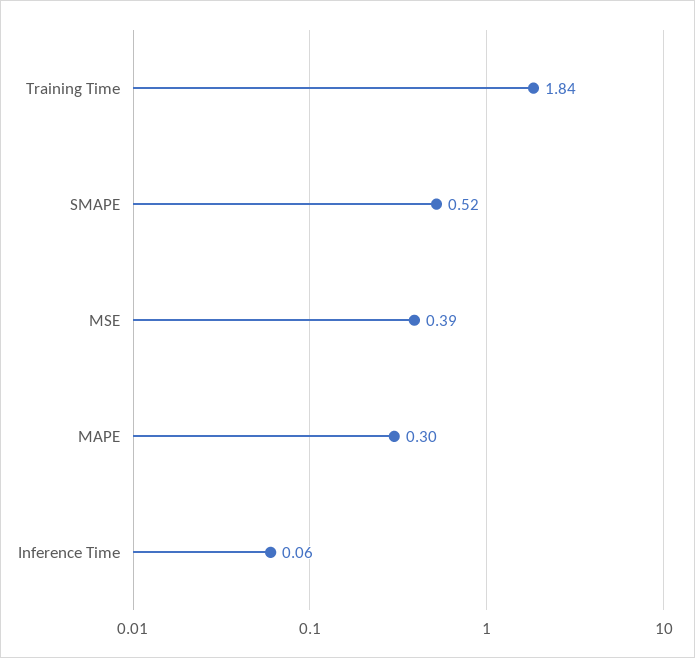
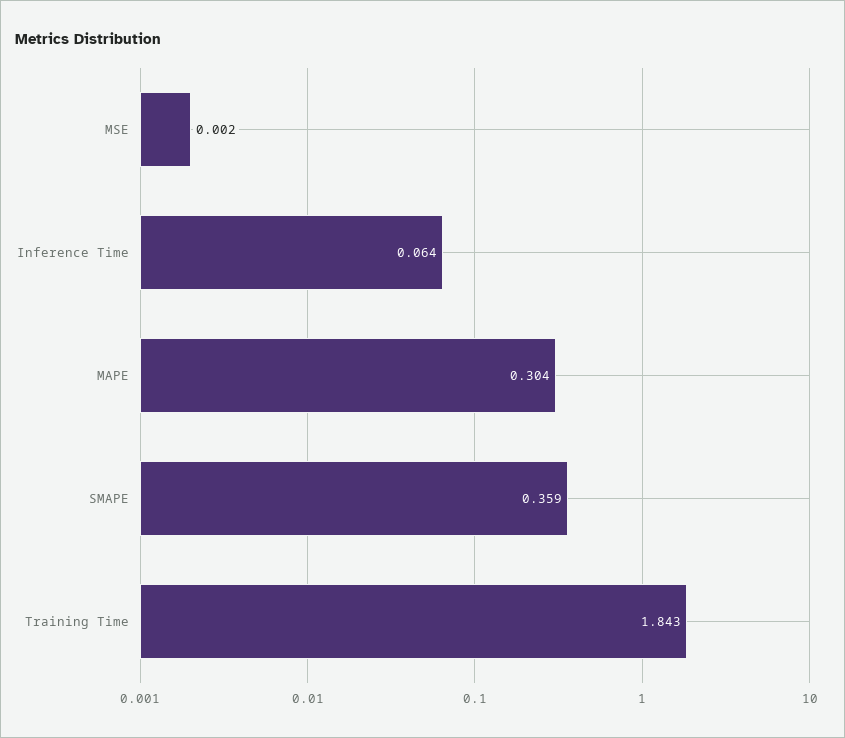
  {
    "Training Time": 1.843,
-   "SMAPE": 0.52,
+   "SMAPE": 0.359,
-   "MSE": 0.39,
+   "MSE": 0.002,
    "MAPE": 0.304,
    "Inference Time": 0.064
  }

